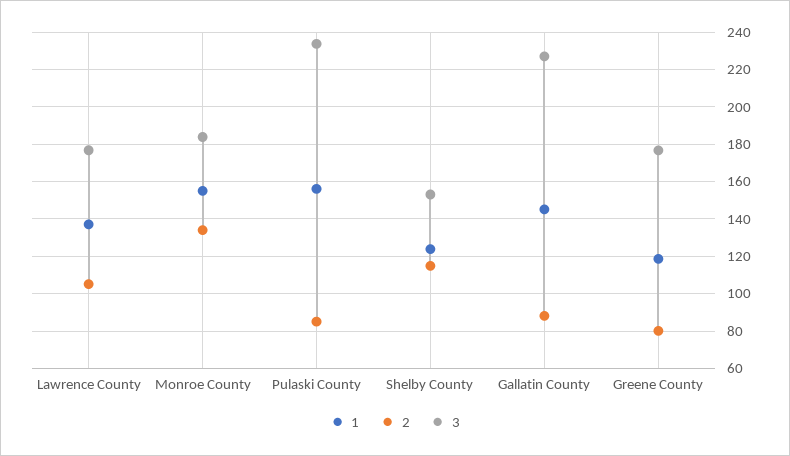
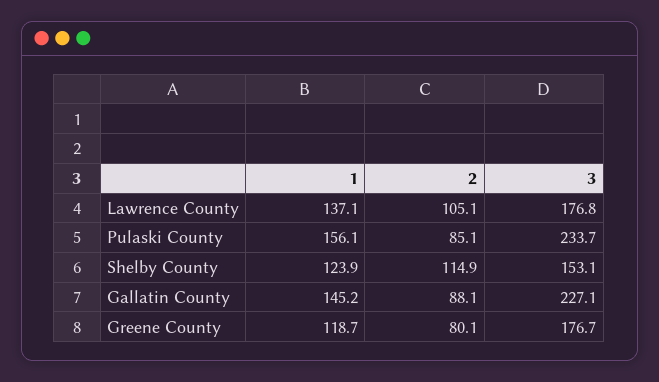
  {
    "1": {
      "Lawrence County": 137.1,
-     "Monroe County": 155,
      "Pulaski County": 156.1,
      "Shelby County": 123.9,
      "Gallatin County": 145.2,
      "Greene County": 118.7
    },
    "2": {
      "Lawrence County": 105.1,
-     "Monroe County": 135,
      "Pulaski County": 85.1,
      "Shelby County": 114.9,
      "Gallatin County": 88.1,
      "Greene County": 80.1
    },
    "3": {
      "Lawrence County": 176.8,
-     "Monroe County": 185,
      "Pulaski County": 233.7,
      "Shelby County": 153.1,
      "Gallatin County": 227.1,
      "Greene County": 176.7
    }
  }

